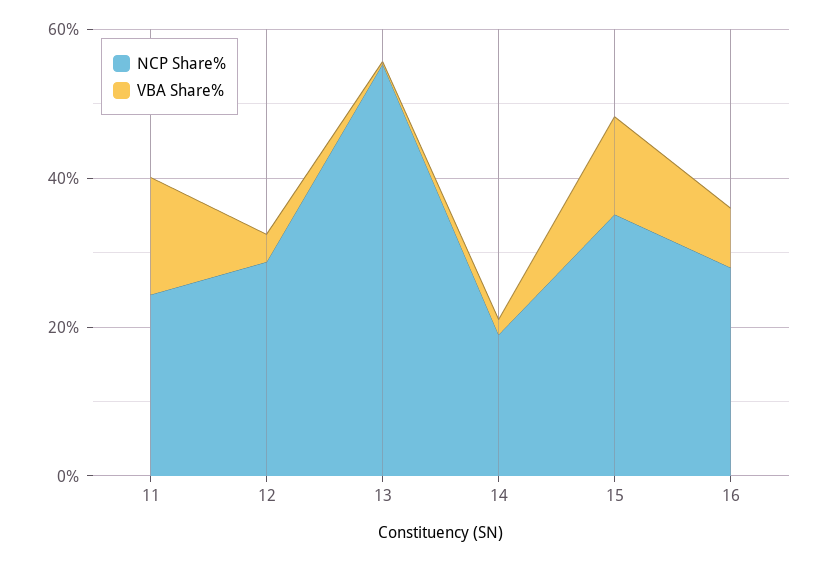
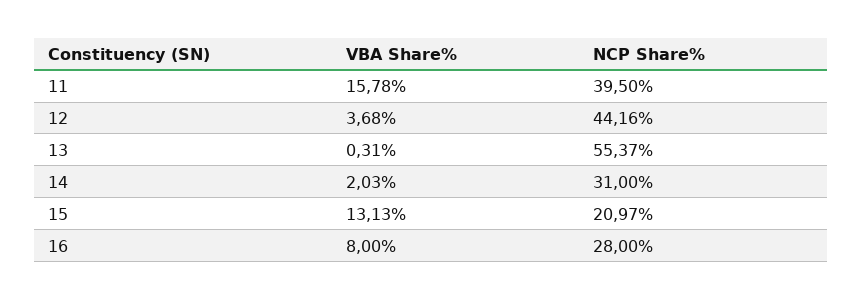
  {
    "NCP Share%": {
-     "11": 25,
+     "11": 39.5,
-     "12": 30,
+     "12": 44.16,
      "13": 55.37,
-     "14": 20,
+     "14": 31,
-     "15": 35,
+     "15": 20.97,
      "16": 28
    },
    "VBA Share%": {
      "11": 15.78,
      "12": 3.68,
      "13": 0.31,
      "14": 2.03,
      "15": 13.13,
      "16": 8
    }
  }

